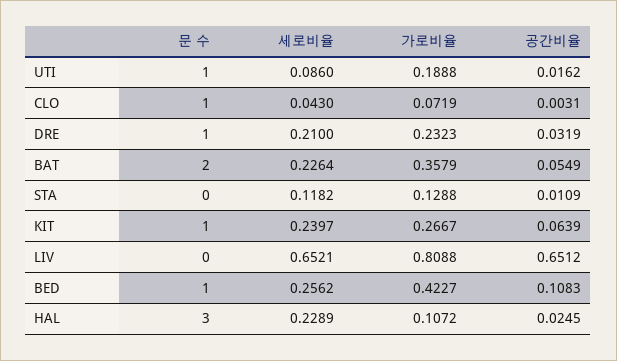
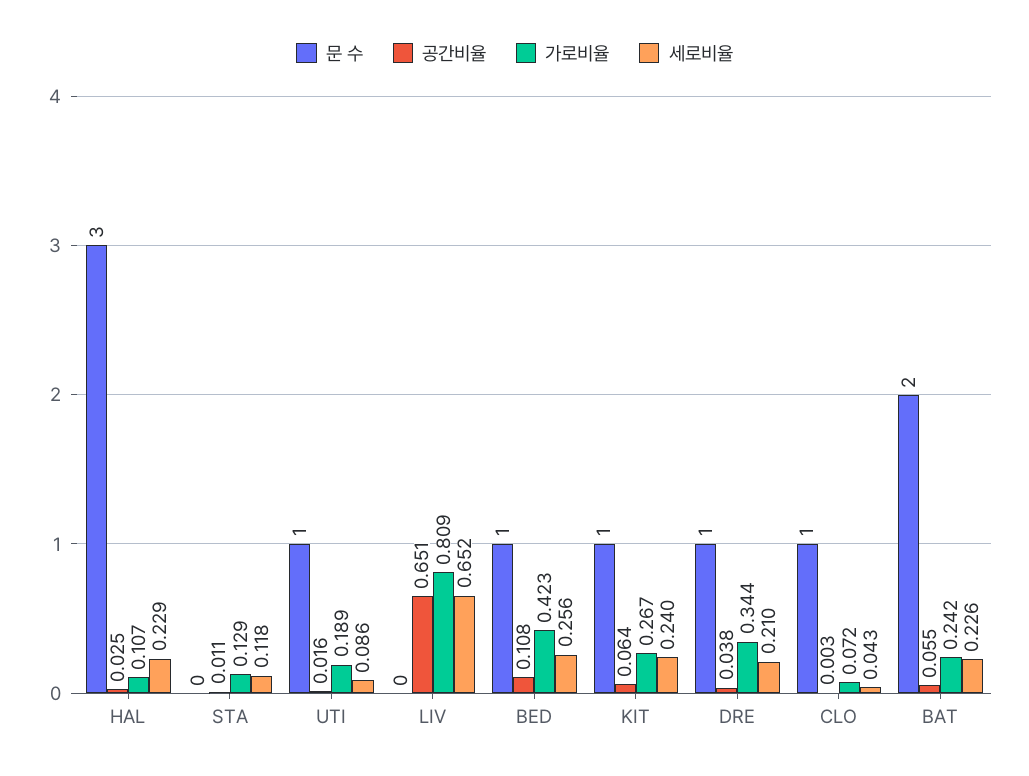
  {
    "문 수": {
      "UTI": 1,
      "CLO": 1,
      "DRE": 1,
      "BAT": 2,
      "STA": 0,
      "KIT": 1,
      "LIV": 0,
      "BED": 1,
      "HAL": 3
    },
    "세로비율": {
      "UTI": 0.086,
      "CLO": 0.043,
      "DRE": 0.21,
      "BAT": 0.2264,
      "STA": 0.1182,
      "KIT": 0.2397,
      "LIV": 0.6521,
      "BED": 0.2562,
      "HAL": 0.2289
    },
    "가로비율": {
      "UTI": 0.1888,
      "CLO": 0.0719,
-     "DRE": 0.2323,
+     "DRE": 0.344,
-     "BAT": 0.3579,
+     "BAT": 0.242,
      "STA": 0.1288,
      "KIT": 0.2667,
      "LIV": 0.8088,
      "BED": 0.4227,
      "HAL": 0.1072
    },
    "공간비율": {
      "UTI": 0.0162,
      "CLO": 0.0031,
-     "DRE": 0.0319,
+     "DRE": 0.038,
      "BAT": 0.0549,
      "STA": 0.0109,
      "KIT": 0.0639,
      "LIV": 0.6512,
      "BED": 0.1083,
      "HAL": 0.0245
    }
  }

